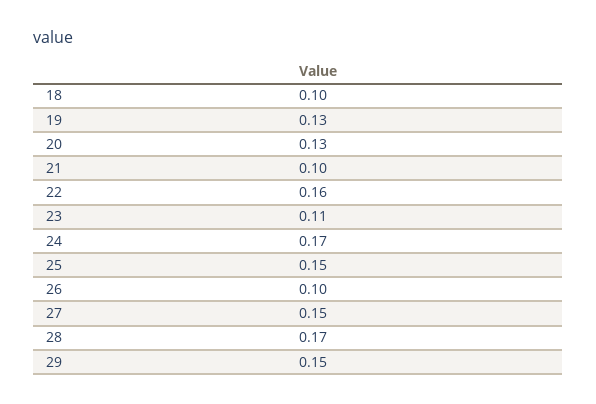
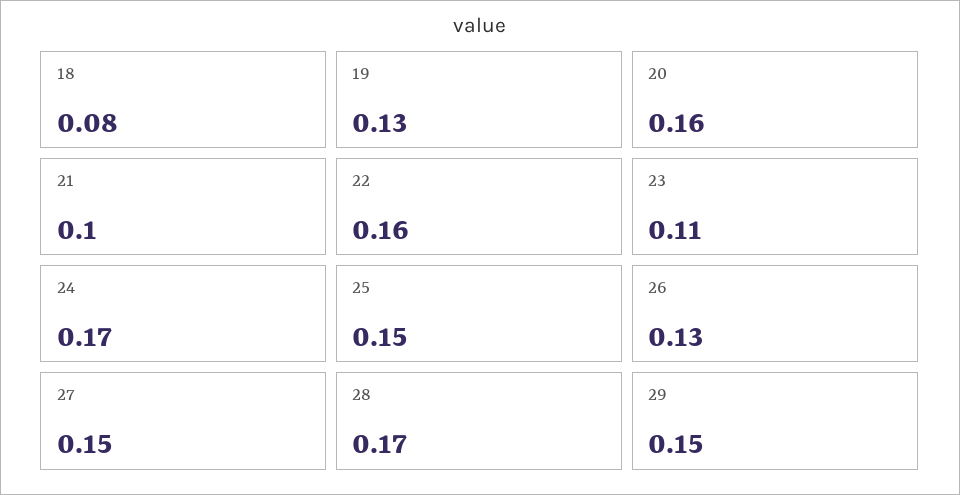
  {
-   "18": 0.1,
+   "18": 0.08,
    "19": 0.13,
-   "20": 0.13,
+   "20": 0.16,
    "21": 0.1,
    "22": 0.16,
    "23": 0.11,
    "24": 0.17,
    "25": 0.15,
-   "26": 0.1,
+   "26": 0.13,
    "27": 0.15,
    "28": 0.17,
    "29": 0.15
  }

